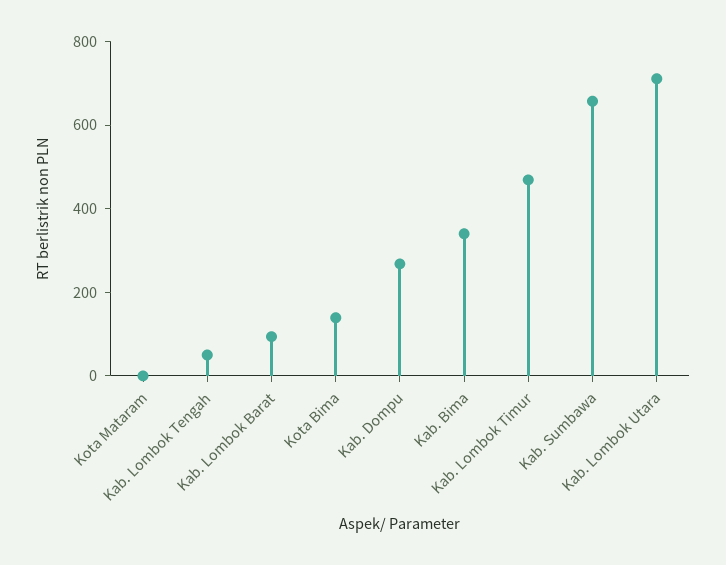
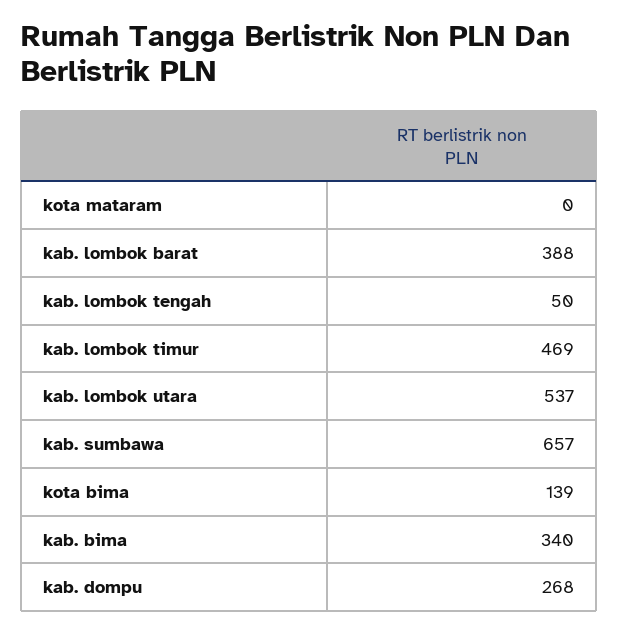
  {
    "Kota Mataram": 0,
    "Kab. Lombok Tengah": 50,
-   "Kab. Lombok Barat": 100,
+   "Kab. Lombok Barat": 388,
    "Kota Bima": 139,
    "Kab. Dompu": 268,
    "Kab. Bima": 340,
    "Kab. Lombok Timur": 469,
    "Kab. Sumbawa": 657,
-   "Kab. Lombok Utara": 700
+   "Kab. Lombok Utara": 537
  }

